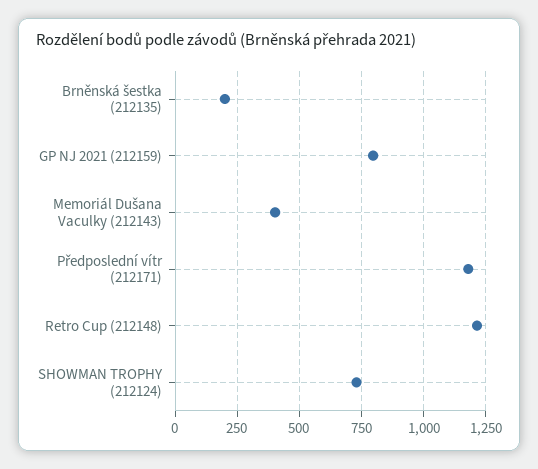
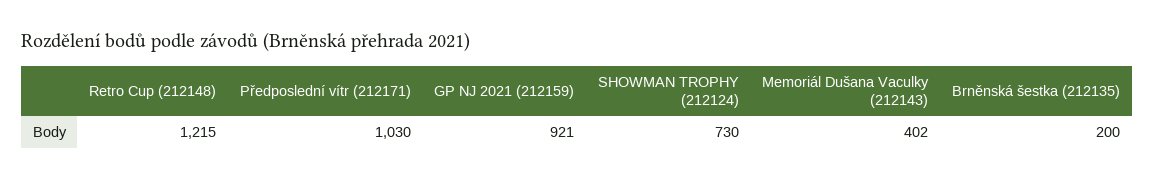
  {
    "Brněnská šestka (212135)": 200,
-   "GP NJ 2021 (212159)": 800,
+   "GP NJ 2021 (212159)": 921,
    "Memoriál Dušana Vaculky (212143)": 402,
-   "Předposlední vítr (212171)": 1175,
+   "Předposlední vítr (212171)": 1030,
    "Retro Cup (212148)": 1215,
    "SHOWMAN TROPHY (212124)": 730
  }

